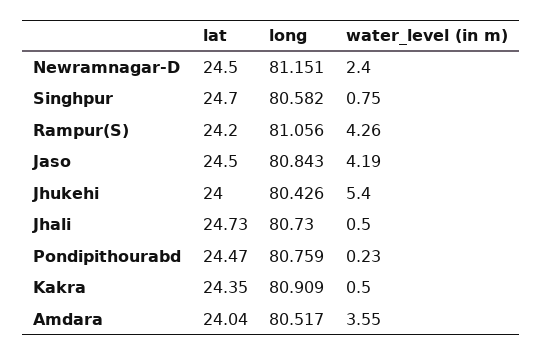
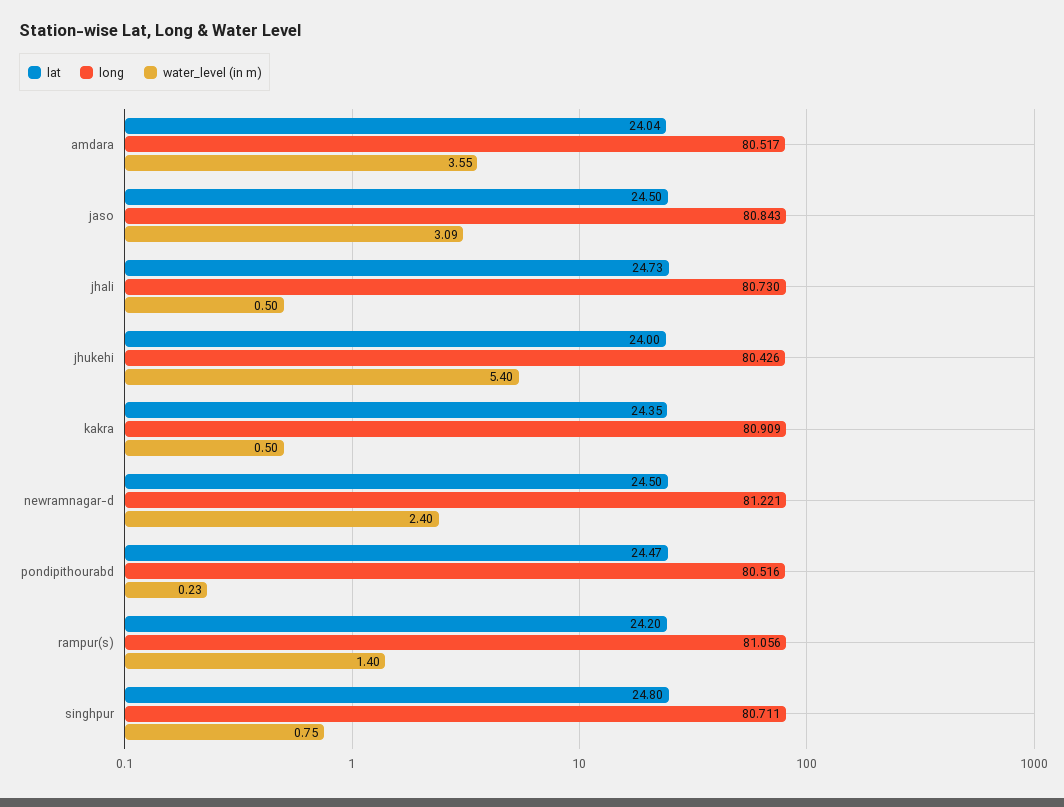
  {
    "lat": {
      "Newramnagar-D": 24.5,
-     "Singhpur": 24.7,
+     "Singhpur": 24.8,
      "Rampur(S)": 24.2,
      "Jaso": 24.5,
      "Jhukehi": 24,
      "Jhali": 24.73,
      "Pondipithourabd": 24.47,
      "Kakra": 24.35,
      "Amdara": 24.04
    },
    "long": {
-     "Newramnagar-D": 81.151,
+     "Newramnagar-D": 81.221,
-     "Singhpur": 80.582,
+     "Singhpur": 80.711,
      "Rampur(S)": 81.056,
      "Jaso": 80.843,
      "Jhukehi": 80.426,
      "Jhali": 80.73,
-     "Pondipithourabd": 80.759,
+     "Pondipithourabd": 80.516,
      "Kakra": 80.909,
      "Amdara": 80.517
    },
    "water_level (in m)": {
      "Newramnagar-D": 2.4,
      "Singhpur": 0.75,
-     "Rampur(S)": 4.26,
+     "Rampur(S)": 1.4,
-     "Jaso": 4.19,
+     "Jaso": 3.09,
      "Jhukehi": 5.4,
      "Jhali": 0.5,
      "Pondipithourabd": 0.23,
      "Kakra": 0.5,
      "Amdara": 3.55
    }
  }

